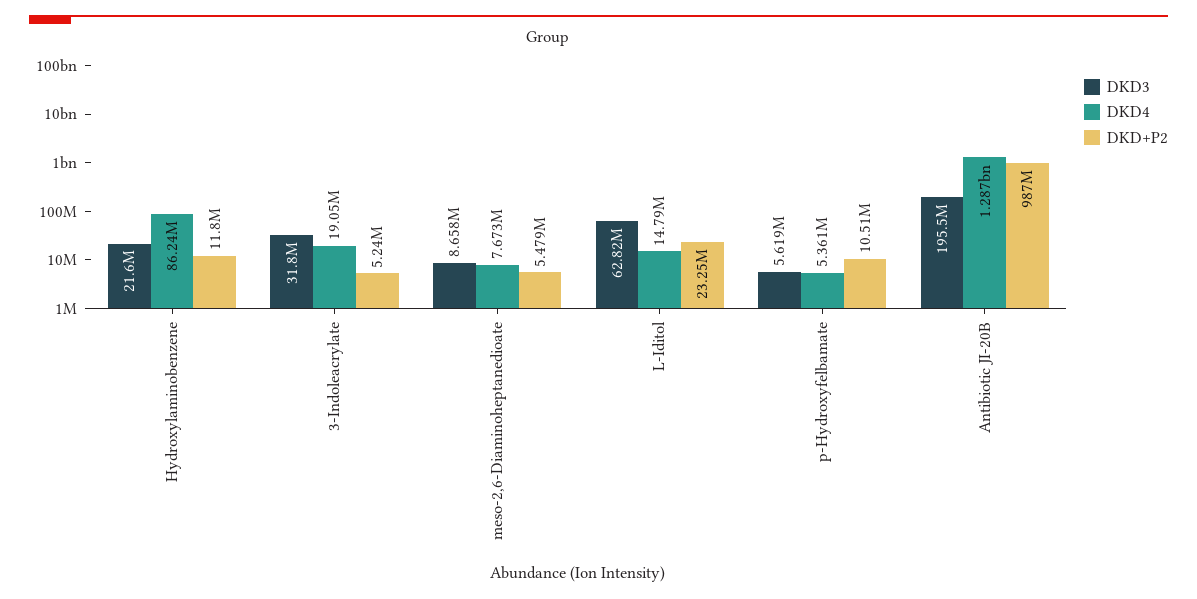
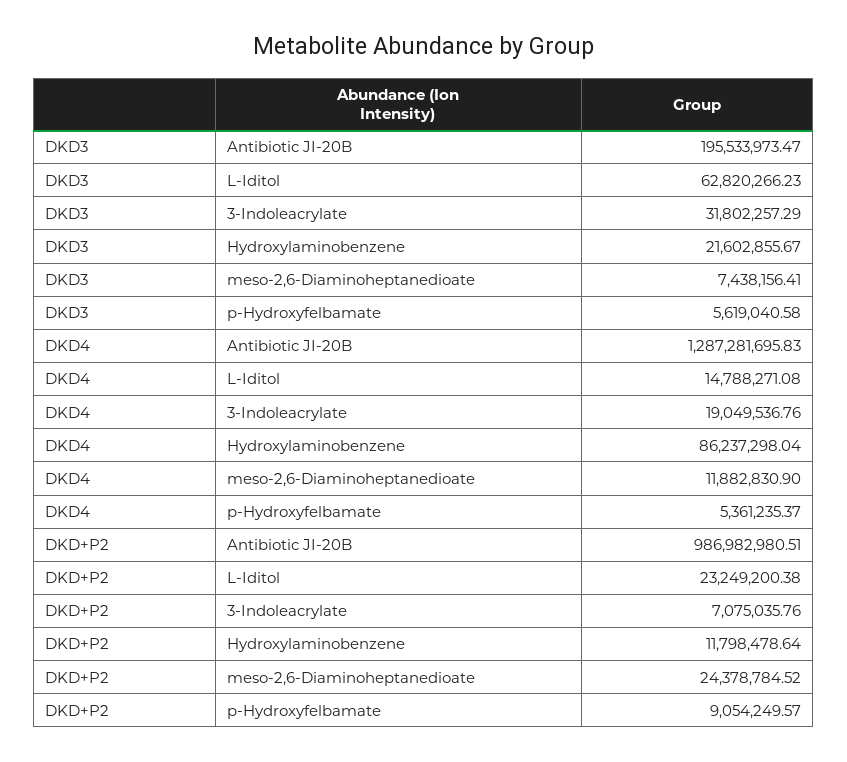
  {
    "DKD3": {
      "Hydroxylaminobenzene": 21602855.67,
      "3-Indoleacrylate": 31802257.29,
-     "meso-2,6-Diaminoheptanedioate": 8658000,
+     "meso-2,6-Diaminoheptanedioate": 7438156.41,
      "L-Iditol": 62820266.23,
      "p-Hydroxyfelbamate": 5619040.58,
      "Antibiotic JI-20B": 195533973.47
    },
    "DKD4": {
      "Hydroxylaminobenzene": 86237298.04,
      "3-Indoleacrylate": 19049536.76,
-     "meso-2,6-Diaminoheptanedioate": 7673000,
+     "meso-2,6-Diaminoheptanedioate": 11882830.9,
      "L-Iditol": 14788271.08,
      "p-Hydroxyfelbamate": 5361235.37,
      "Antibiotic JI-20B": 1287281695.83
    },
    "DKD+P2": {
      "Hydroxylaminobenzene": 11798478.64,
-     "3-Indoleacrylate": 5240000,
+     "3-Indoleacrylate": 7075035.76,
-     "meso-2,6-Diaminoheptanedioate": 5479000,
+     "meso-2,6-Diaminoheptanedioate": 24378784.52,
      "L-Iditol": 23249200.38,
-     "p-Hydroxyfelbamate": 10510000,
+     "p-Hydroxyfelbamate": 9054249.57,
      "Antibiotic JI-20B": 986982980.51
    }
  }

